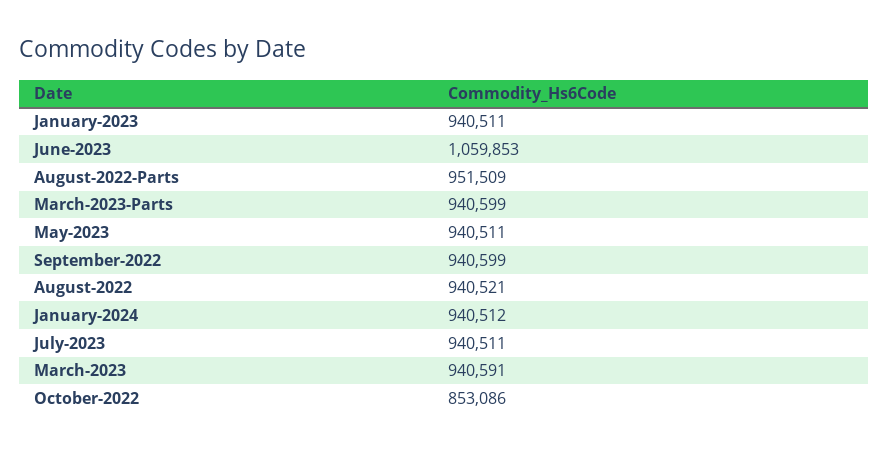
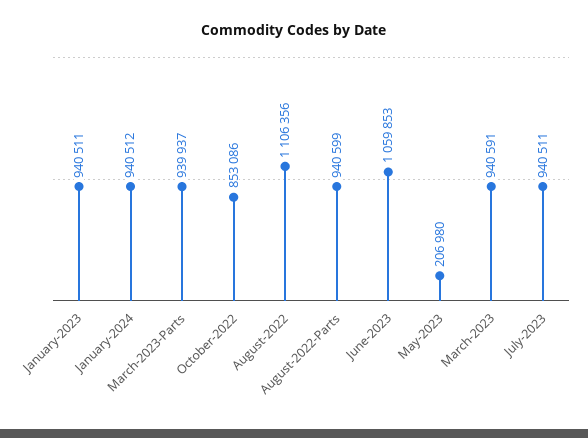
  {
    "January-2023": 940511,
    "June-2023": 1059853,
-   "August-2022-Parts": 951509,
+   "August-2022-Parts": 940599,
-   "March-2023-Parts": 940599,
+   "March-2023-Parts": 939937,
-   "May-2023": 940511,
+   "May-2023": 206980,
-   "September-2022": 940599,
-   "August-2022": 940521,
+   "August-2022": 1106356,
    "January-2024": 940512,
    "July-2023": 940511,
    "March-2023": 940591,
    "October-2022": 853086
  }

